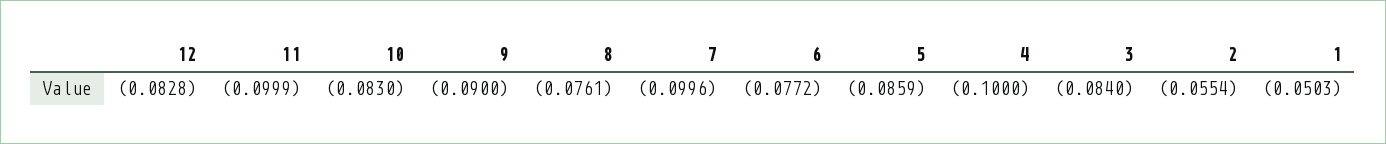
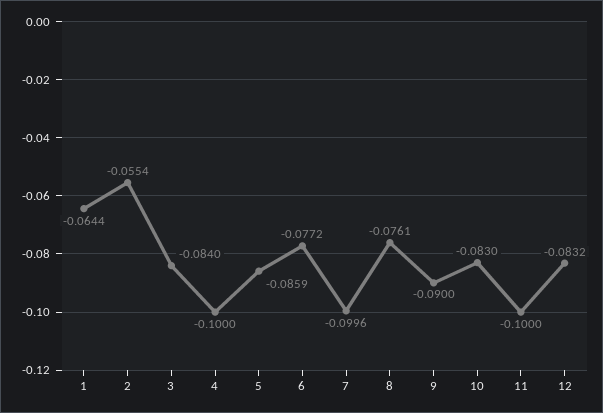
  {
-   "12": -0.0828,
+   "12": -0.0832,
-   "11": -0.0999,
+   "11": -0.1,
    "10": -0.083,
    "9": -0.09,
    "8": -0.0761,
    "7": -0.0996,
    "6": -0.0772,
    "5": -0.0859,
    "4": -0.1,
    "3": -0.084,
    "2": -0.0554,
-   "1": -0.0503
+   "1": -0.0644
  }

